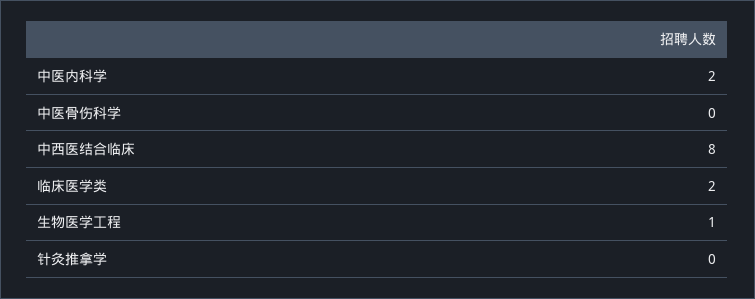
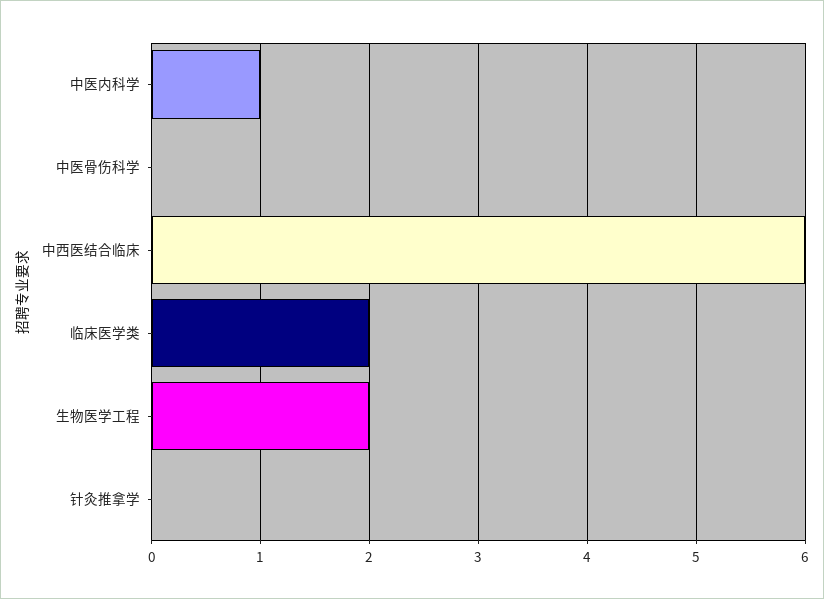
  {
-   "中医内科学": 2,
+   "中医内科学": 1,
    "中医骨伤科学": 0,
-   "中西医结合临床": 8,
+   "中西医结合临床": 6,
    "临床医学类": 2,
-   "生物医学工程": 1,
+   "生物医学工程": 2,
    "针灸推拿学": 0
  }

